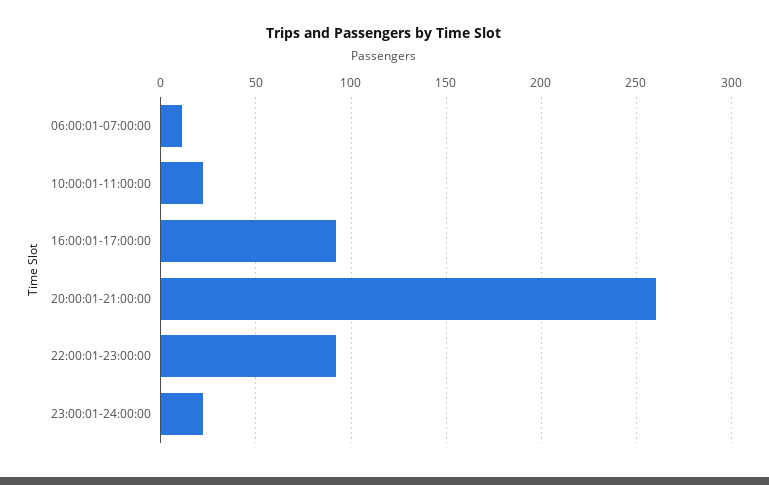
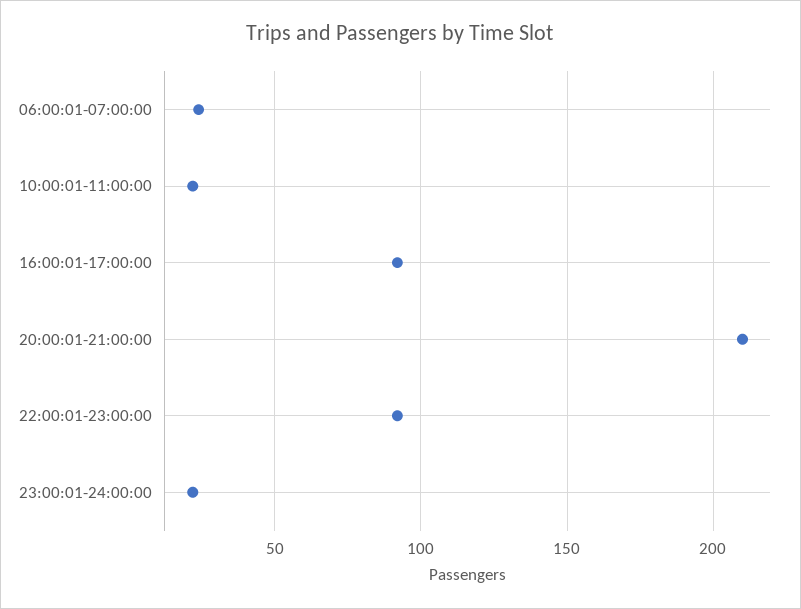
  {
-   "06:00:01-07:00:00": 10,
+   "06:00:01-07:00:00": 25,
    "10:00:01-11:00:00": 20,
    "16:00:01-17:00:00": 90,
-   "20:00:01-21:00:00": 260,
+   "20:00:01-21:00:00": 210,
    "22:00:01-23:00:00": 90,
    "23:00:01-24:00:00": 20
  }

